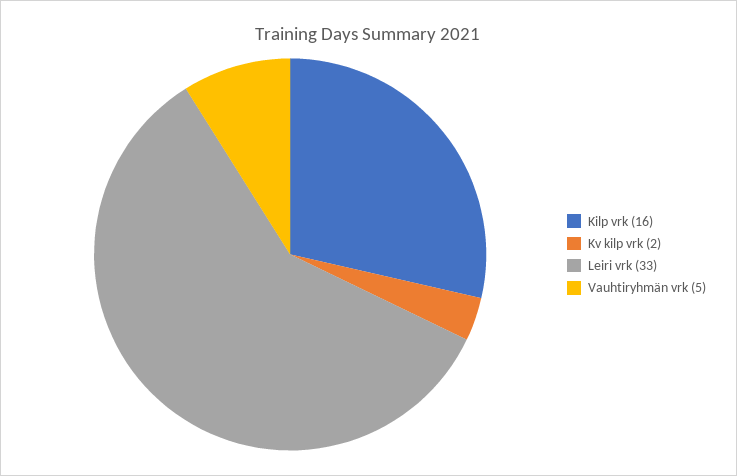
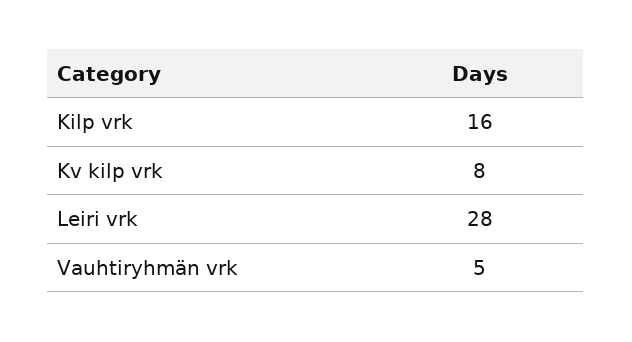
  {
    "Kilp vrk": 16,
-   "Kv kilp vrk": 2,
+   "Kv kilp vrk": 8,
-   "Leiri vrk": 33,
+   "Leiri vrk": 28,
    "Vauhtiryhmän vrk": 5
  }

